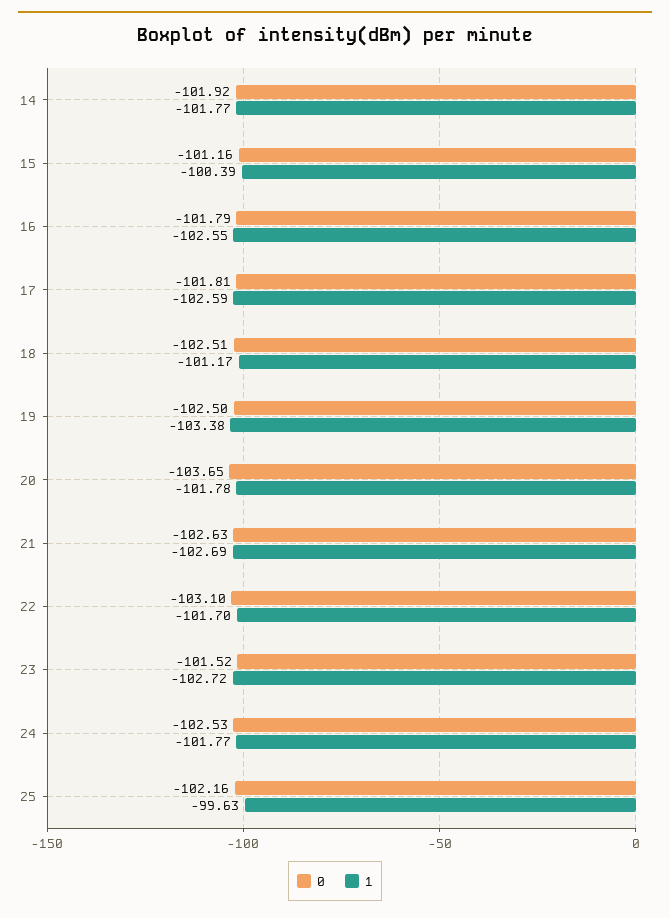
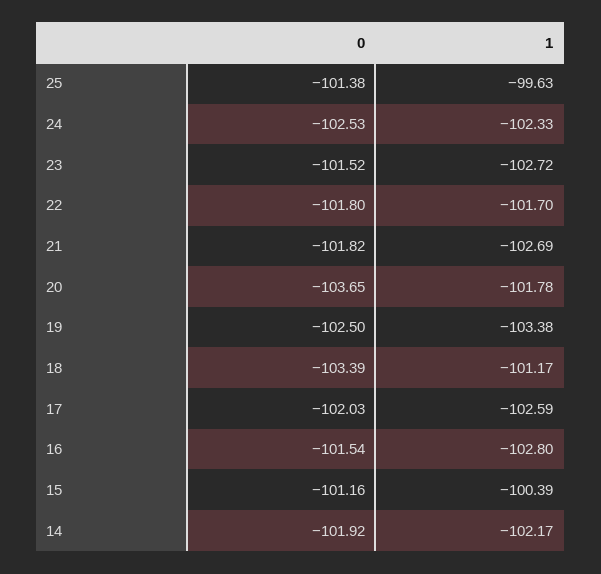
  {
    "0": {
      "14": -101.92,
      "15": -101.16,
-     "16": -101.79,
+     "16": -101.54,
-     "17": -101.81,
+     "17": -102.03,
-     "18": -102.51,
+     "18": -103.39,
      "19": -102.5,
      "20": -103.65,
-     "21": -102.63,
+     "21": -101.82,
-     "22": -103.1,
+     "22": -101.8,
      "23": -101.52,
      "24": -102.53,
-     "25": -102.16
+     "25": -101.38
    },
    "1": {
-     "14": -101.77,
+     "14": -102.17,
      "15": -100.39,
-     "16": -102.55,
+     "16": -102.8,
      "17": -102.59,
      "18": -101.17,
      "19": -103.38,
      "20": -101.78,
      "21": -102.69,
      "22": -101.7,
      "23": -102.72,
-     "24": -101.77,
+     "24": -102.33,
      "25": -99.63
    }
  }

